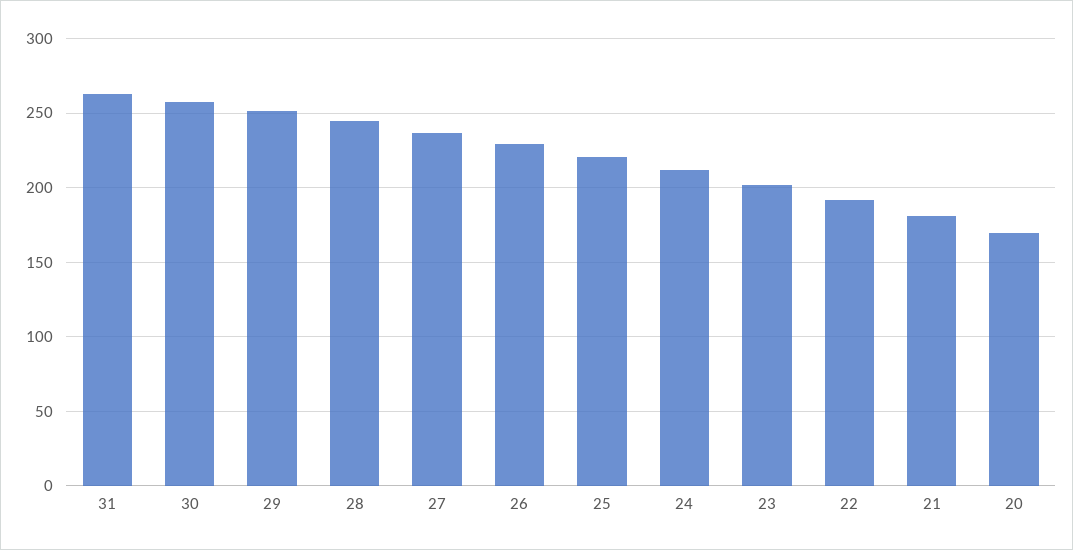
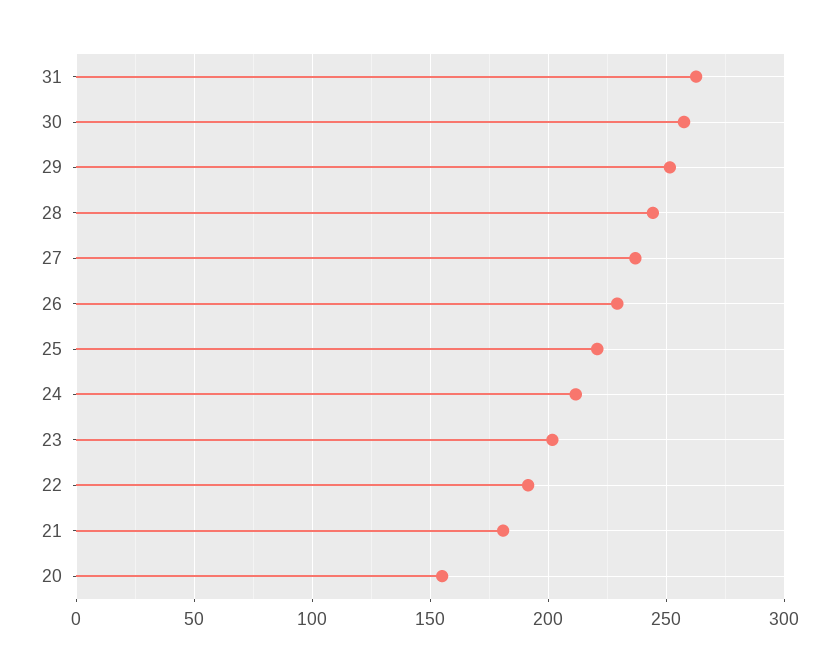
  {
    "31": 265,
    "30": 260,
    "29": 250,
    "28": 245,
    "27": 235,
    "26": 230,
    "25": 220,
    "24": 210,
    "23": 200,
    "22": 190,
    "21": 180,
-   "20": 170
+   "20": 155
  }

